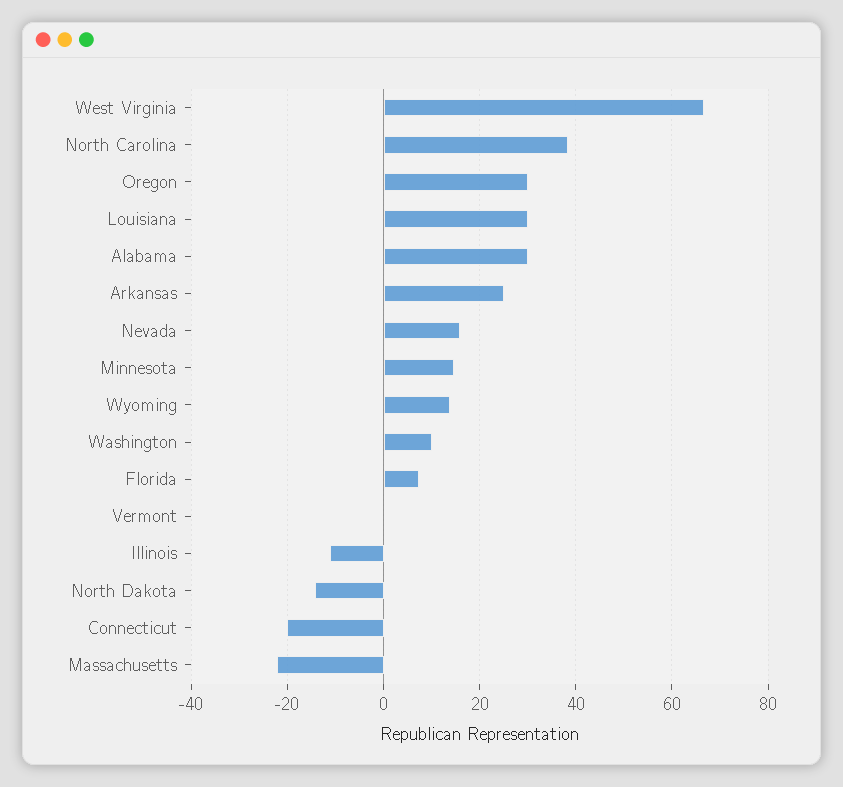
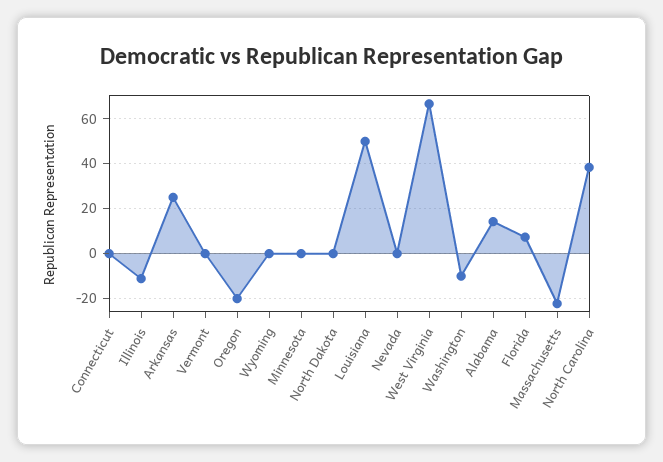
  {
    "West Virginia": 66,
    "North Carolina": 38,
-   "Oregon": 30,
+   "Oregon": -20,
-   "Louisiana": 30,
+   "Louisiana": 50,
-   "Alabama": 30,
+   "Alabama": 15,
    "Arkansas": 26,
-   "Nevada": 16,
+   "Nevada": 0,
-   "Minnesota": 14,
+   "Minnesota": 0,
-   "Wyoming": 14,
+   "Wyoming": 0,
-   "Washington": 10,
+   "Washington": -10,
    "Florida": 8,
    "Vermont": 0,
    "Illinois": -12,
-   "North Dakota": -14,
+   "North Dakota": 0,
-   "Connecticut": -20,
+   "Connecticut": 0,
    "Massachusetts": -22
  }

